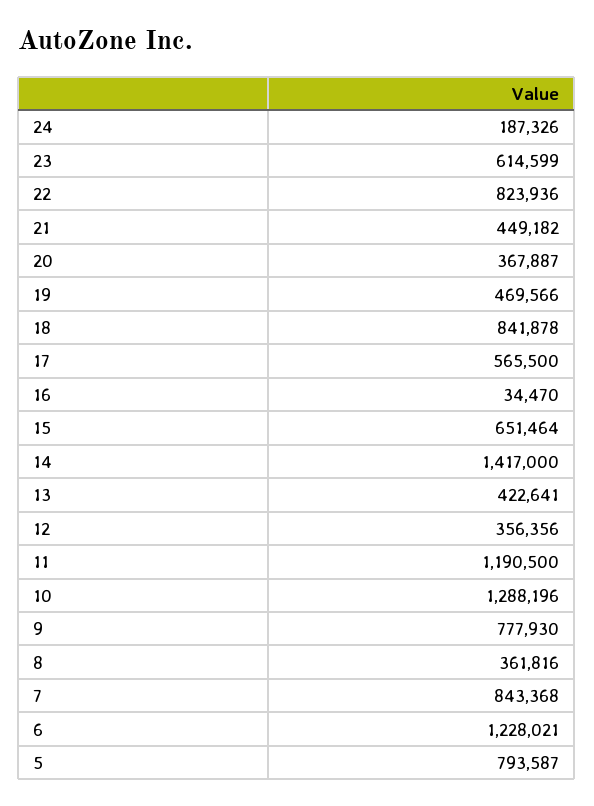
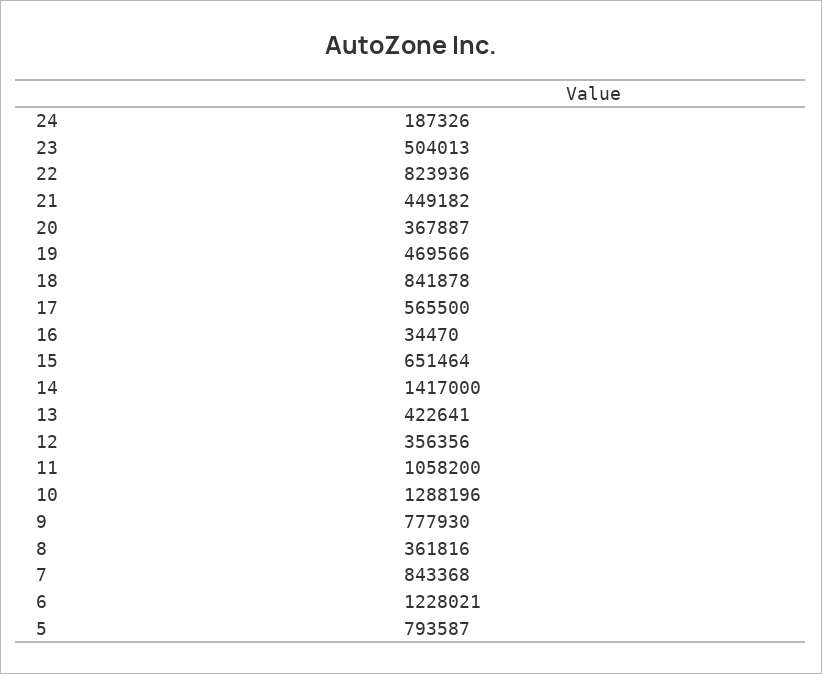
  {
    "24": 187326,
-   "23": 614599,
+   "23": 504013,
    "22": 823936,
    "21": 449182,
    "20": 367887,
    "19": 469566,
    "18": 841878,
    "17": 565500,
    "16": 34470,
    "15": 651464,
    "14": 1417000,
    "13": 422641,
    "12": 356356,
-   "11": 1190500,
+   "11": 1058200,
    "10": 1288196,
    "9": 777930,
    "8": 361816,
    "7": 843368,
    "6": 1228021,
    "5": 793587
  }

